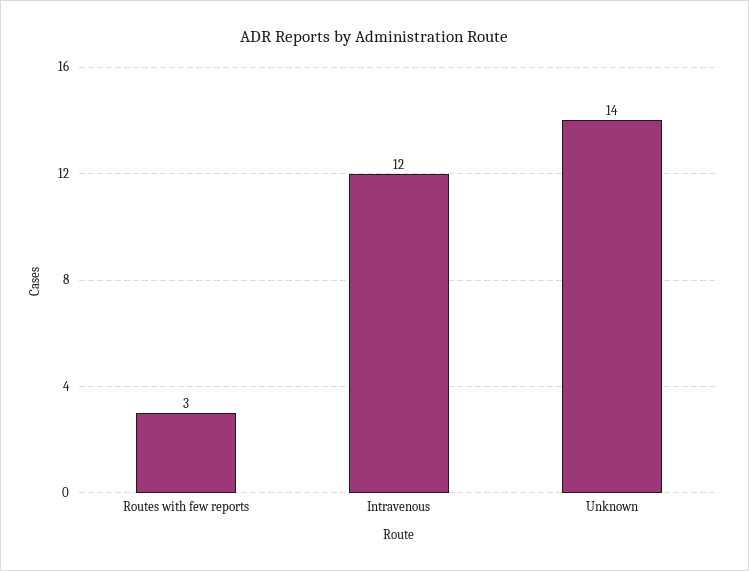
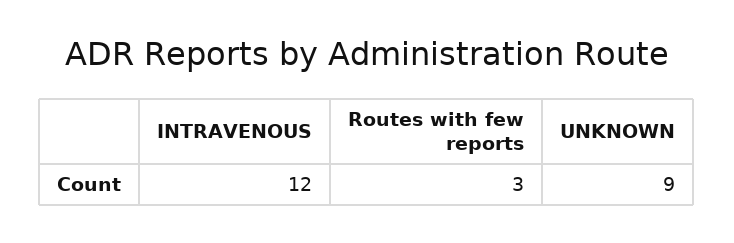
  {
    "Routes with few reports": 3,
    "Intravenous": 12,
-   "Unknown": 14
+   "Unknown": 9
  }

